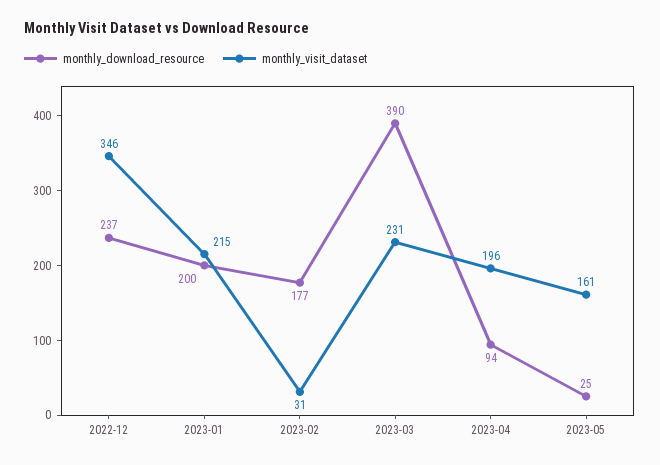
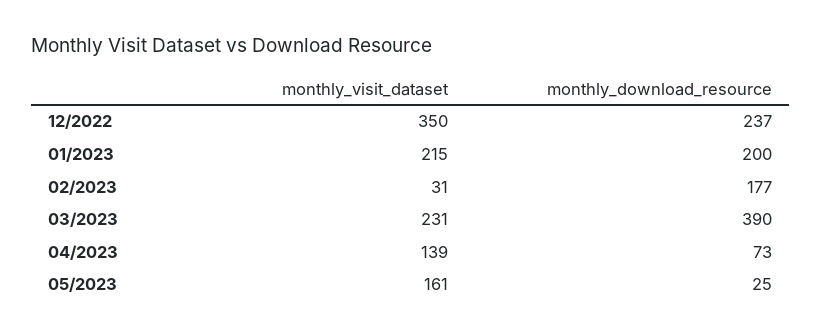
  {
    "monthly_download_resource": {
      "2022-12": 237,
      "2023-01": 200,
      "2023-02": 177,
      "2023-03": 390,
-     "2023-04": 94,
+     "2023-04": 73,
      "2023-05": 25
    },
    "monthly_visit_dataset": {
-     "2022-12": 346,
+     "2022-12": 350,
      "2023-01": 215,
      "2023-02": 31,
      "2023-03": 231,
-     "2023-04": 196,
+     "2023-04": 139,
      "2023-05": 161
    }
  }

